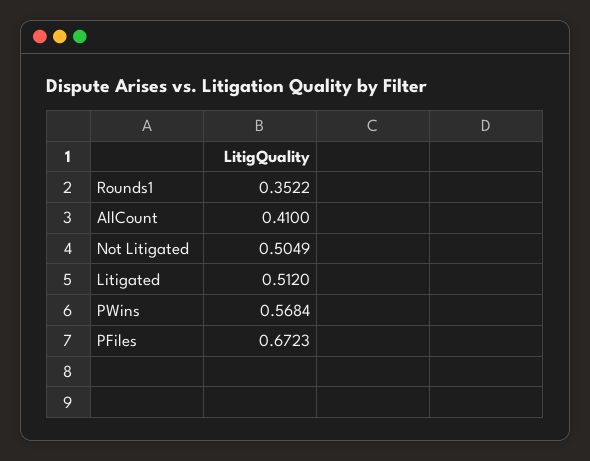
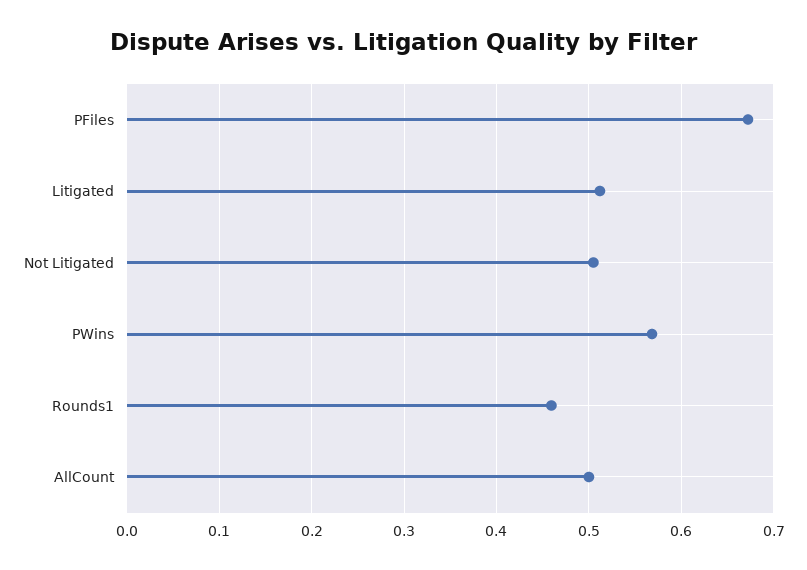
  {
-   "Rounds1": 0.3522,
+   "Rounds1": 0.46,
-   "AllCount": 0.41,
+   "AllCount": 0.5,
    "Not Litigated": 0.5049,
    "Litigated": 0.512,
    "PWins": 0.5684,
    "PFiles": 0.6723
  }

